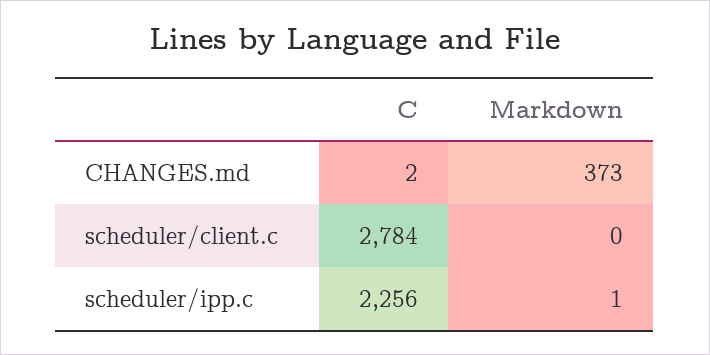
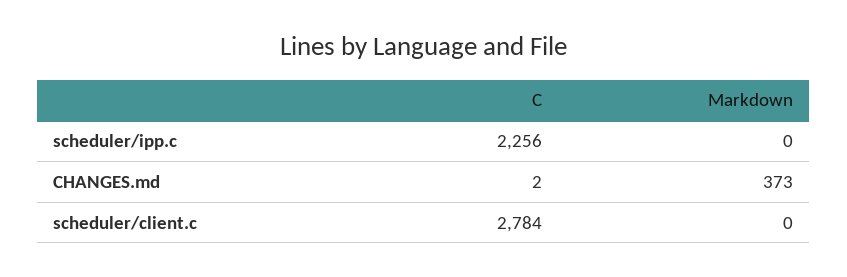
  {
    "C": {
      "CHANGES.md": 2,
      "scheduler/client.c": 2784,
      "scheduler/ipp.c": 2256
    },
    "Markdown": {
      "CHANGES.md": 373,
      "scheduler/client.c": 0,
-     "scheduler/ipp.c": 1
+     "scheduler/ipp.c": 0
    }
  }

